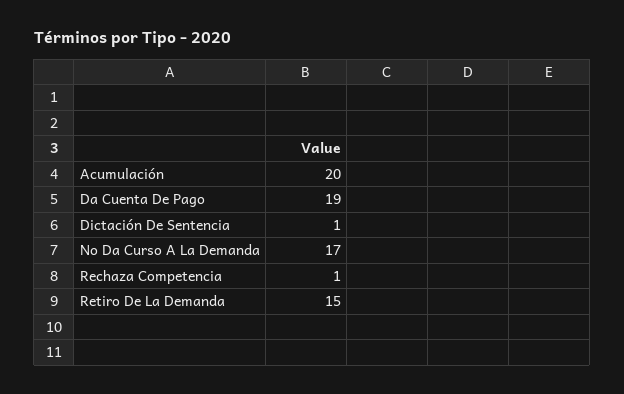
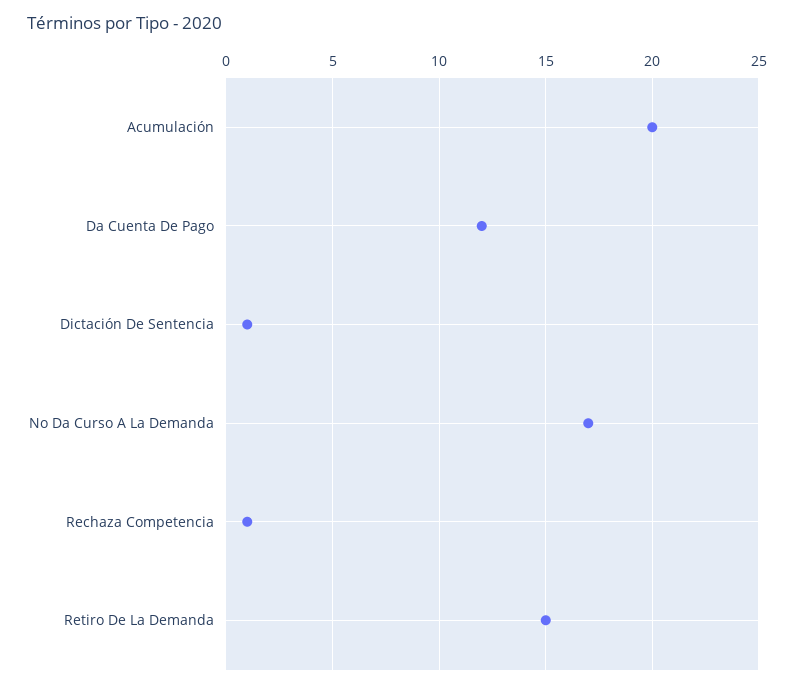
  {
    "Acumulación": 20,
-   "Da Cuenta De Pago": 19,
+   "Da Cuenta De Pago": 12,
    "Dictación De Sentencia": 1,
    "No Da Curso A La Demanda": 17,
    "Rechaza Competencia": 1,
    "Retiro De La Demanda": 15
  }

